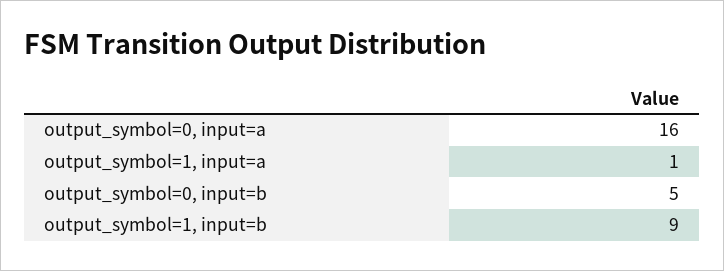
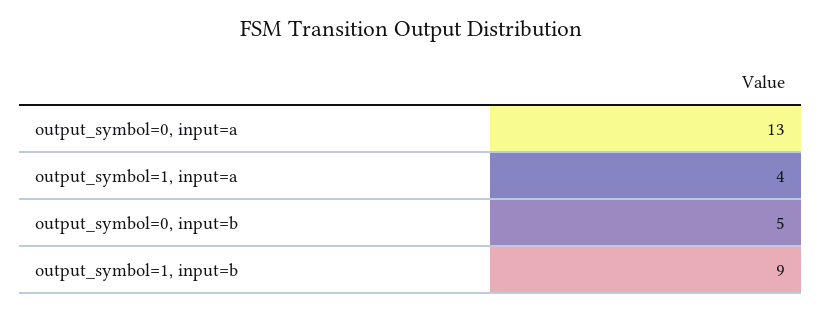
  {
-   "output_symbol=0, input=a": 16,
+   "output_symbol=0, input=a": 13,
-   "output_symbol=1, input=a": 1,
+   "output_symbol=1, input=a": 4,
    "output_symbol=0, input=b": 5,
    "output_symbol=1, input=b": 9
  }

